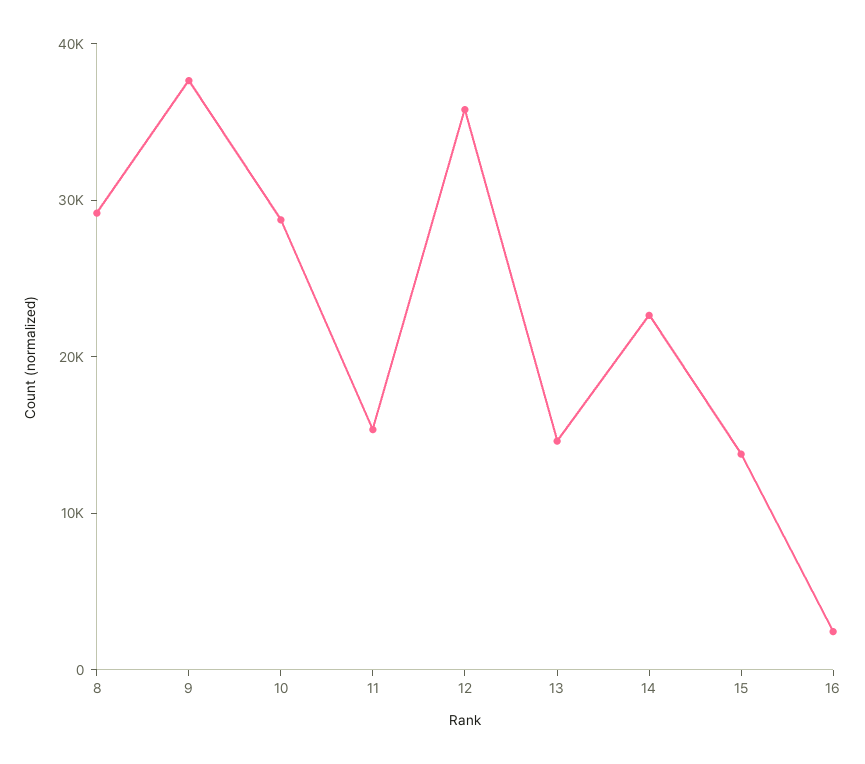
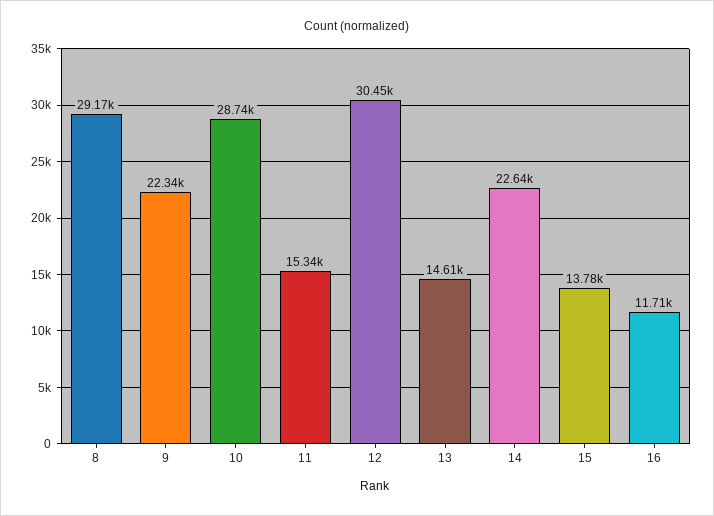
  {
    "8": 29170,
-   "9": 38000,
+   "9": 22340,
    "10": 28740,
    "11": 15340,
-   "12": 36000,
+   "12": 30450,
    "13": 14610,
    "14": 22640,
    "15": 13780,
-   "16": 2000
+   "16": 11710
  }

